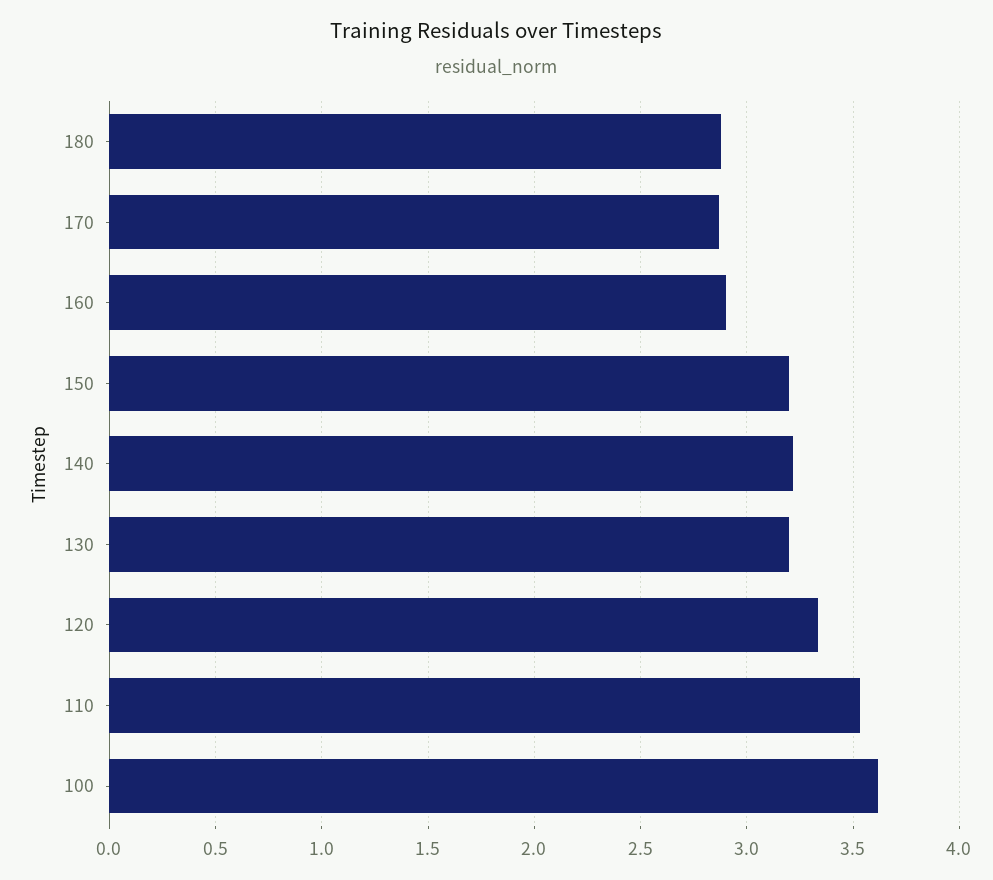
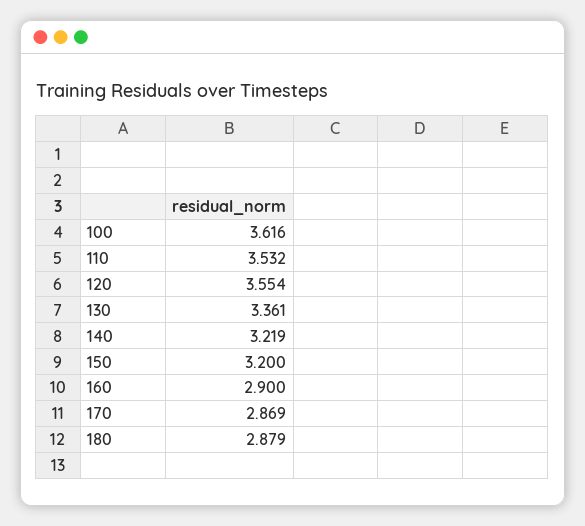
  {
    "180": 2.879,
    "170": 2.869,
    "160": 2.9,
    "150": 3.2,
    "140": 3.219,
-   "130": 3.2,
+   "130": 3.361,
-   "120": 3.35,
+   "120": 3.554,
    "110": 3.532,
    "100": 3.616
  }

